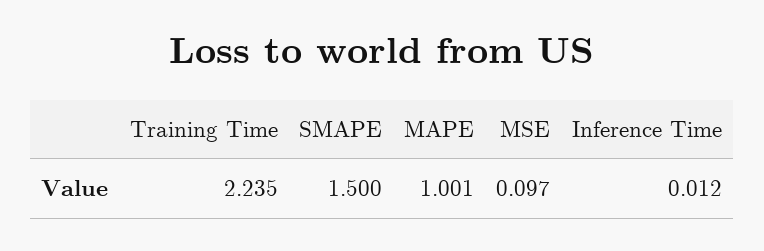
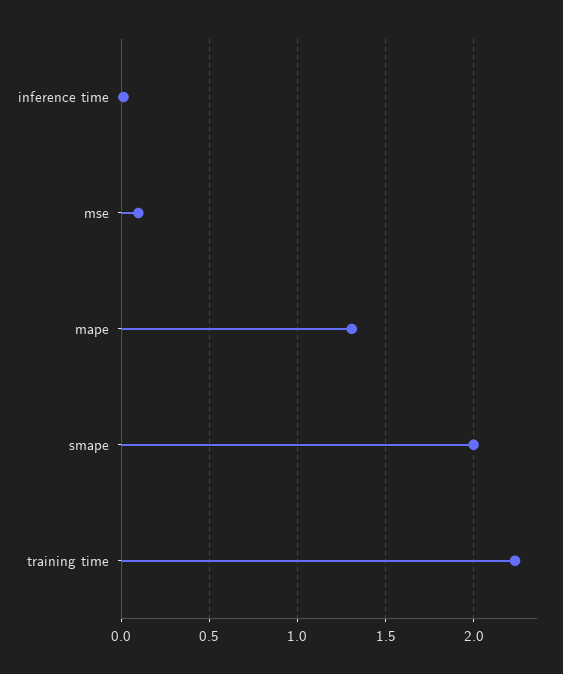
  {
    "Training Time": 2.235,
-   "SMAPE": 1.5,
+   "SMAPE": 2,
-   "MAPE": 1.001,
+   "MAPE": 1.3,
    "MSE": 0.097,
    "Inference Time": 0.012
  }

